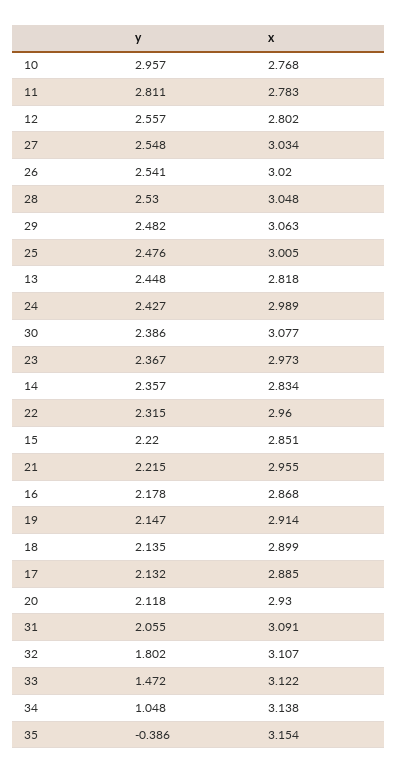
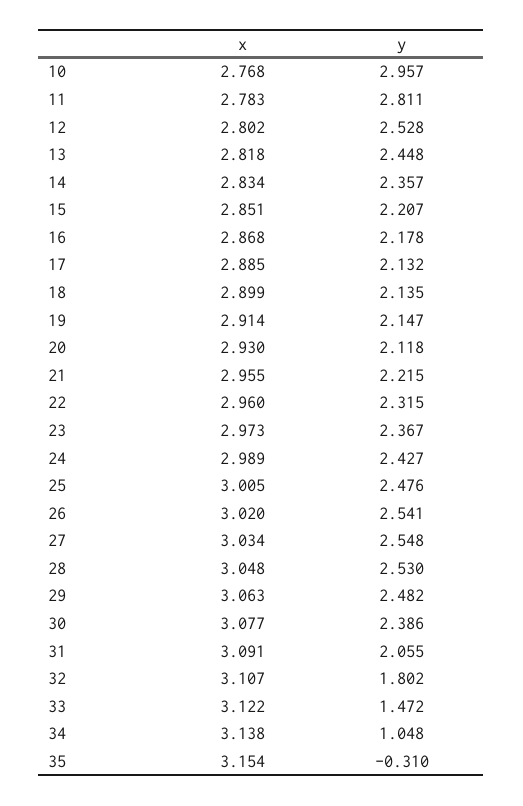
  {
    "y": {
      "10": 2.957,
      "11": 2.811,
-     "12": 2.557,
+     "12": 2.528,
      "27": 2.548,
      "26": 2.541,
      "28": 2.53,
      "29": 2.482,
      "25": 2.476,
      "13": 2.448,
      "24": 2.427,
      "30": 2.386,
      "23": 2.367,
      "14": 2.357,
      "22": 2.315,
-     "15": 2.22,
+     "15": 2.207,
      "21": 2.215,
      "16": 2.178,
      "19": 2.147,
      "18": 2.135,
      "17": 2.132,
      "20": 2.118,
      "31": 2.055,
      "32": 1.802,
      "33": 1.472,
      "34": 1.048,
-     "35": -0.386
+     "35": -0.31
    },
    "x": {
      "10": 2.768,
      "11": 2.783,
      "12": 2.802,
      "27": 3.034,
      "26": 3.02,
      "28": 3.048,
      "29": 3.063,
      "25": 3.005,
      "13": 2.818,
      "24": 2.989,
      "30": 3.077,
      "23": 2.973,
      "14": 2.834,
      "22": 2.96,
      "15": 2.851,
      "21": 2.955,
      "16": 2.868,
      "19": 2.914,
      "18": 2.899,
      "17": 2.885,
      "20": 2.93,
      "31": 3.091,
      "32": 3.107,
      "33": 3.122,
      "34": 3.138,
      "35": 3.154
    }
  }

